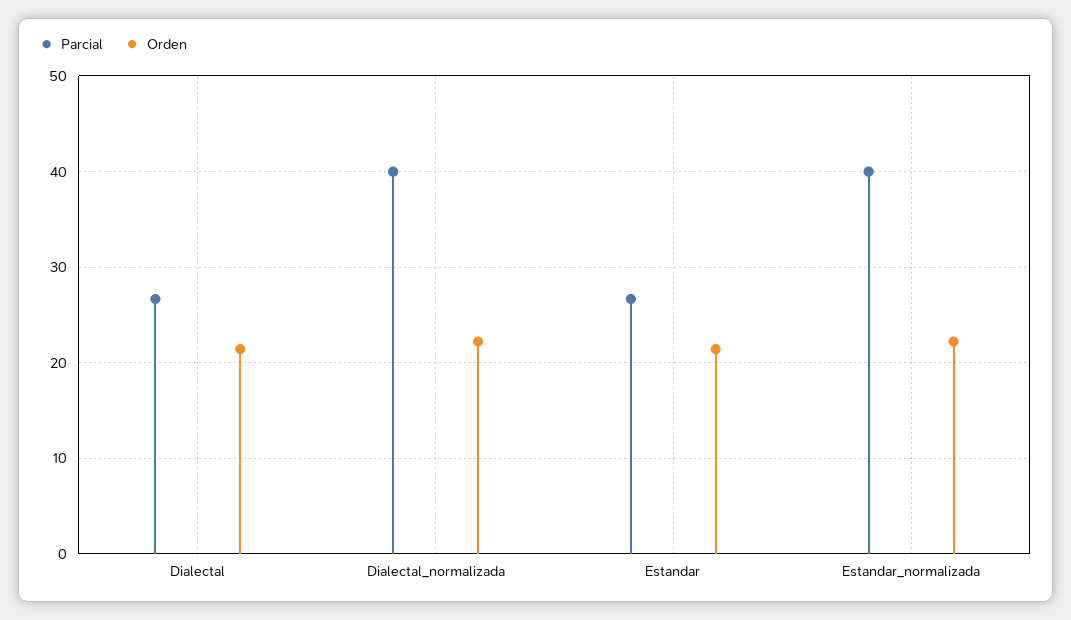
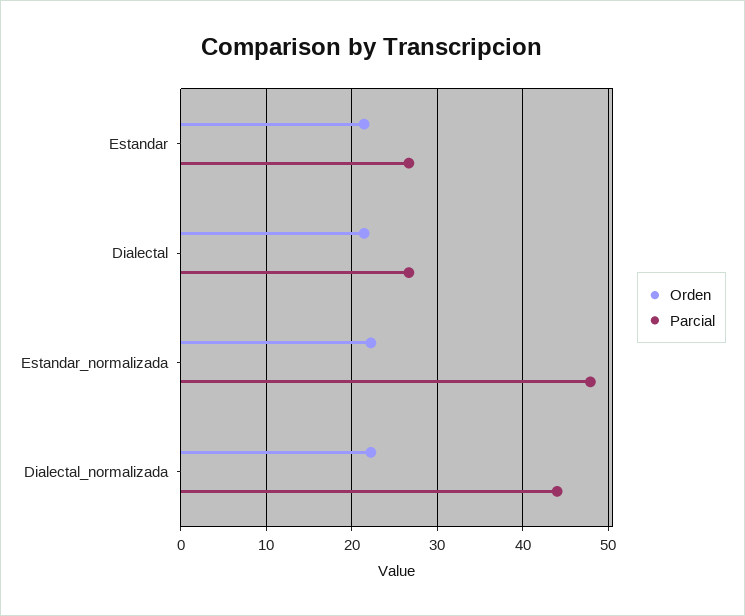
  {
    "Parcial": {
      "Dialectal": 27,
-     "Dialectal_normalizada": 40,
+     "Dialectal_normalizada": 44,
      "Estandar": 27,
-     "Estandar_normalizada": 40
+     "Estandar_normalizada": 48
    },
    "Orden": {
      "Dialectal": 21,
      "Dialectal_normalizada": 22,
      "Estandar": 21,
      "Estandar_normalizada": 22
    }
  }

